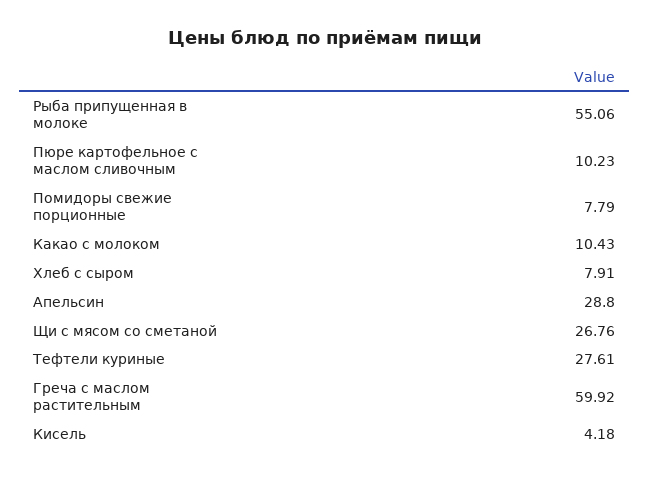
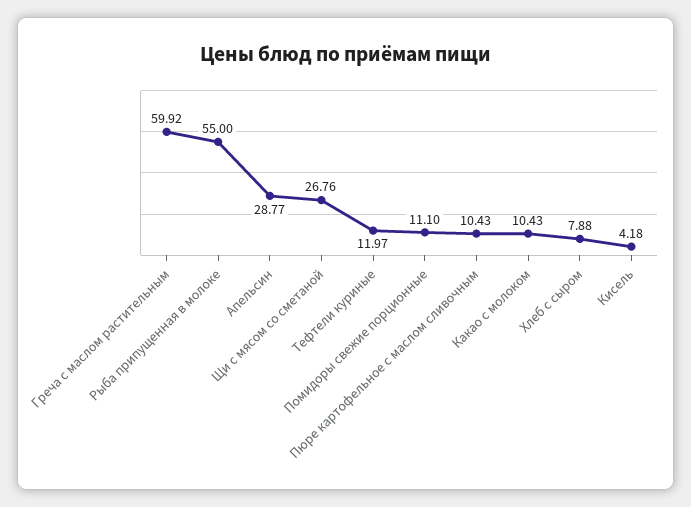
  {
-   "Рыба припущенная в молоке": 55.06,
+   "Рыба припущенная в молоке": 55,
-   "Пюре картофельное с маслом сливочным": 10.23,
+   "Пюре картофельное с маслом сливочным": 10.43,
-   "Помидоры свежие порционные": 7.79,
+   "Помидоры свежие порционные": 11.1,
    "Какао с молоком": 10.43,
-   "Хлеб с сыром": 7.91,
+   "Хлеб с сыром": 7.88,
-   "Апельсин": 28.8,
+   "Апельсин": 28.77,
    "Щи с мясом со сметаной": 26.76,
-   "Тефтели куриные": 27.61,
+   "Тефтели куриные": 11.97,
    "Греча с маслом растительным": 59.92,
    "Кисель": 4.18
  }

